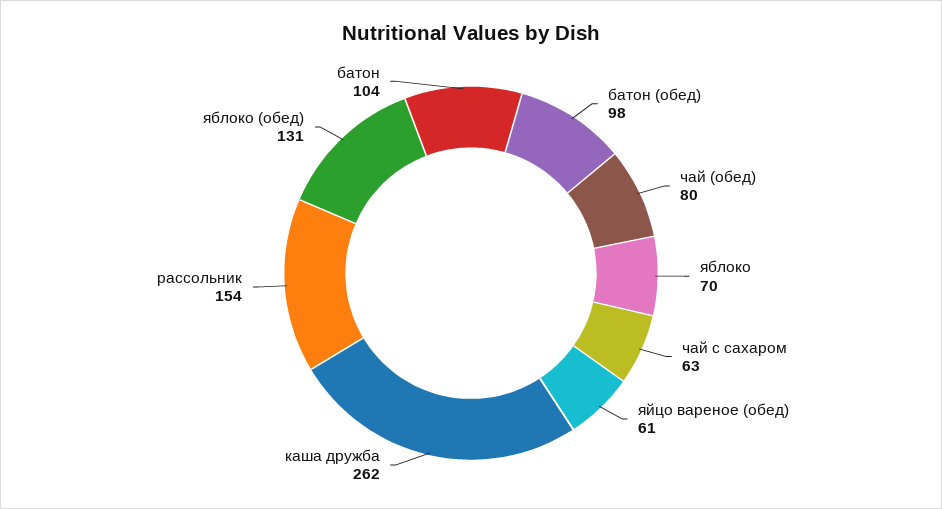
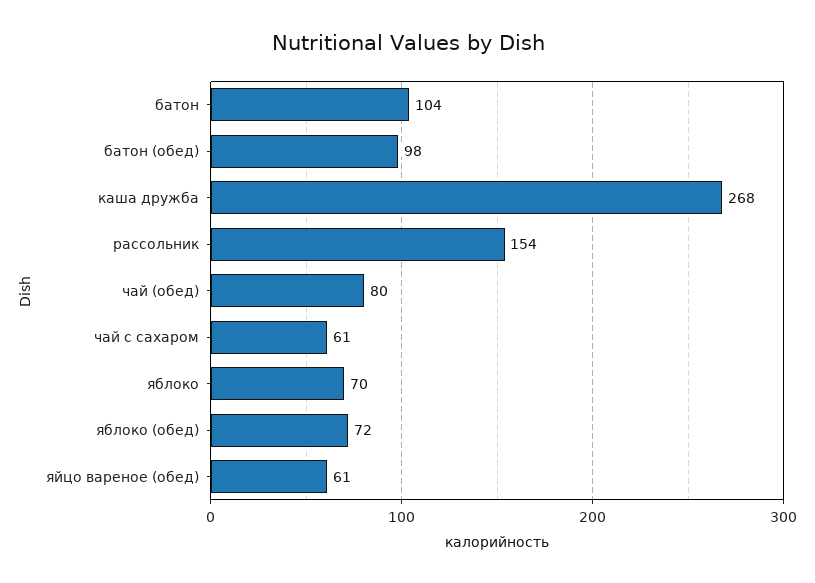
  {
    "батон (обед)": 98,
    "чай (обед)": 80,
    "яблоко": 70,
-   "чай с сахаром": 63,
+   "чай с сахаром": 61,
    "яйцо вареное (обед)": 61,
-   "каша дружба": 262,
+   "каша дружба": 268,
    "рассольник": 154,
-   "яблоко (обед)": 131,
+   "яблоко (обед)": 72,
    "батон": 104
  }

